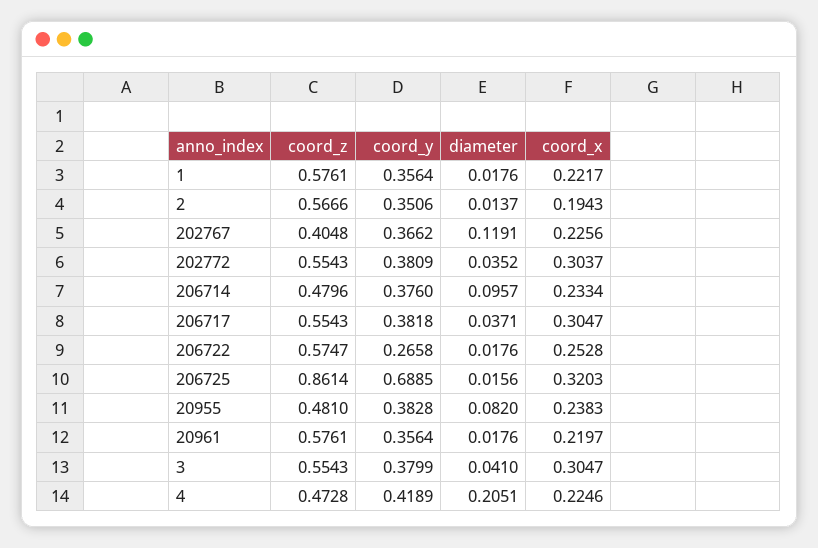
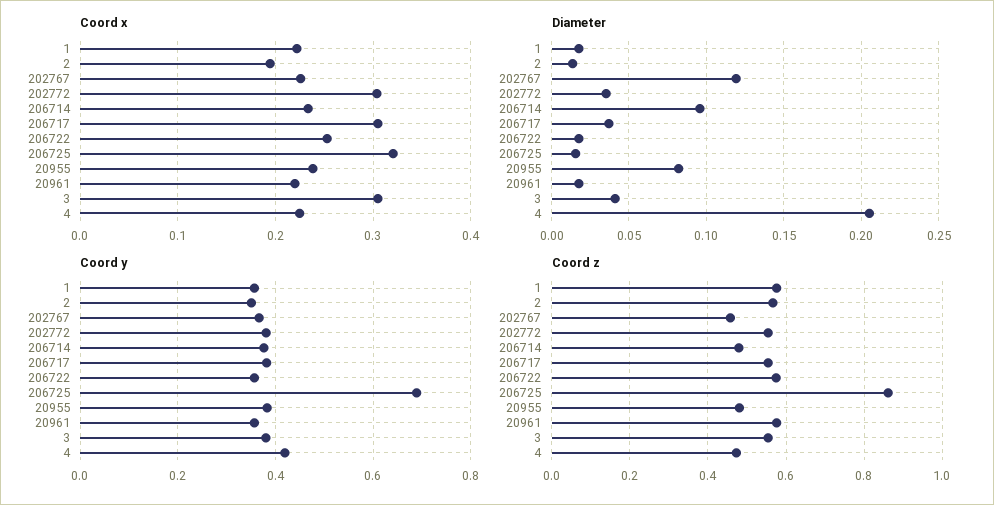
  {
    "coord_z": {
      "1": 0.5761,
      "2": 0.5666,
-     "202767": 0.4048,
+     "202767": 0.46,
      "202772": 0.5543,
      "206714": 0.4796,
      "206717": 0.5543,
      "206722": 0.5747,
      "206725": 0.8614,
      "20955": 0.481,
      "20961": 0.5761,
      "3": 0.5543,
      "4": 0.4728
    },
    "coord_y": {
      "1": 0.3564,
      "2": 0.3506,
      "202767": 0.3662,
      "202772": 0.3809,
      "206714": 0.376,
      "206717": 0.3818,
-     "206722": 0.2658,
+     "206722": 0.36,
      "206725": 0.6885,
      "20955": 0.3828,
      "20961": 0.3564,
      "3": 0.3799,
      "4": 0.4189
    },
    "diameter": {
      "1": 0.0176,
      "2": 0.0137,
      "202767": 0.1191,
      "202772": 0.0352,
      "206714": 0.0957,
      "206717": 0.0371,
      "206722": 0.0176,
      "206725": 0.0156,
      "20955": 0.082,
      "20961": 0.0176,
      "3": 0.041,
      "4": 0.2051
    },
    "coord_x": {
      "1": 0.2217,
      "2": 0.1943,
      "202767": 0.2256,
      "202772": 0.3037,
      "206714": 0.2334,
      "206717": 0.3047,
      "206722": 0.2528,
      "206725": 0.3203,
      "20955": 0.2383,
      "20961": 0.2197,
      "3": 0.3047,
      "4": 0.2246
    }
  }

